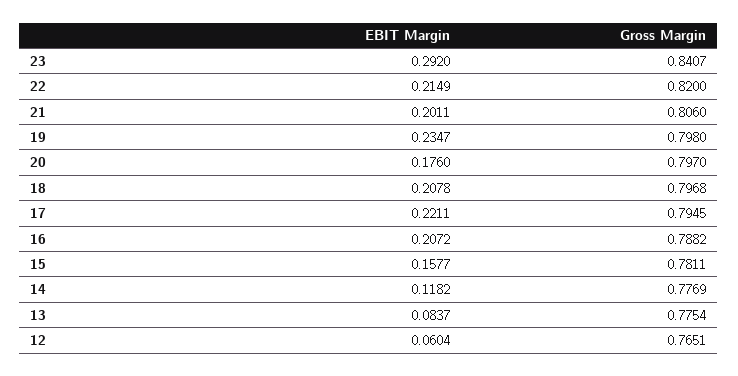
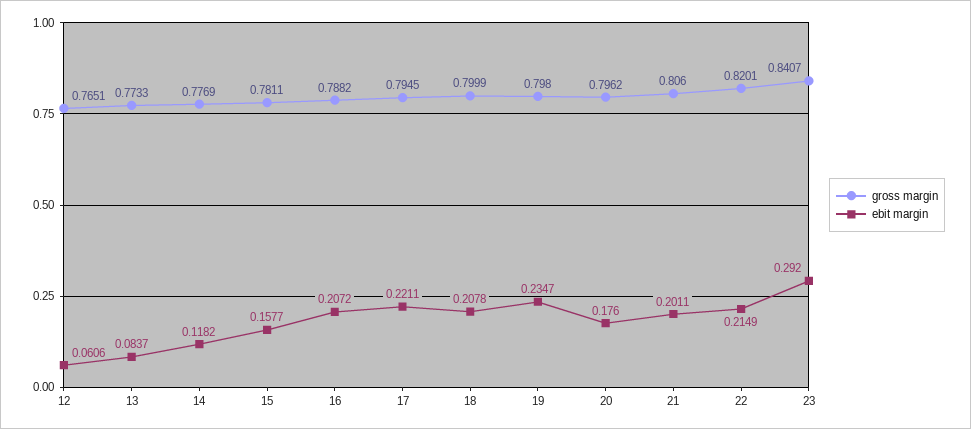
  {
    "EBIT Margin": {
      "23": 0.292,
      "22": 0.2149,
      "21": 0.2011,
      "19": 0.2347,
      "20": 0.176,
      "18": 0.2078,
      "17": 0.2211,
      "16": 0.2072,
      "15": 0.1577,
      "14": 0.1182,
      "13": 0.0837,
-     "12": 0.0604
+     "12": 0.0606
    },
    "Gross Margin": {
      "23": 0.8407,
-     "22": 0.82,
+     "22": 0.8201,
      "21": 0.806,
      "19": 0.798,
-     "20": 0.797,
+     "20": 0.7962,
-     "18": 0.7968,
+     "18": 0.7999,
      "17": 0.7945,
      "16": 0.7882,
      "15": 0.7811,
      "14": 0.7769,
-     "13": 0.7754,
+     "13": 0.7733,
      "12": 0.7651
    }
  }

